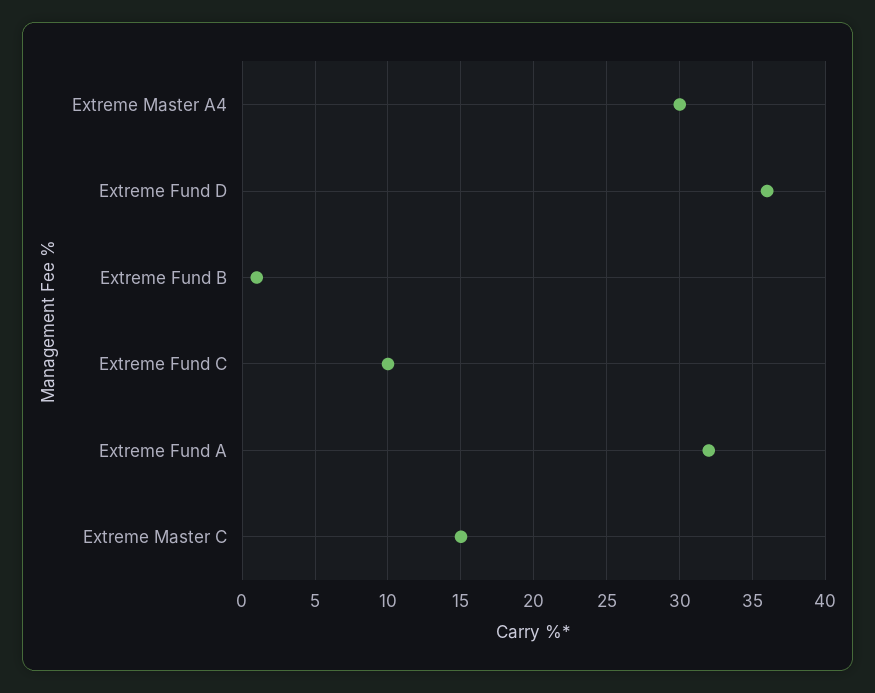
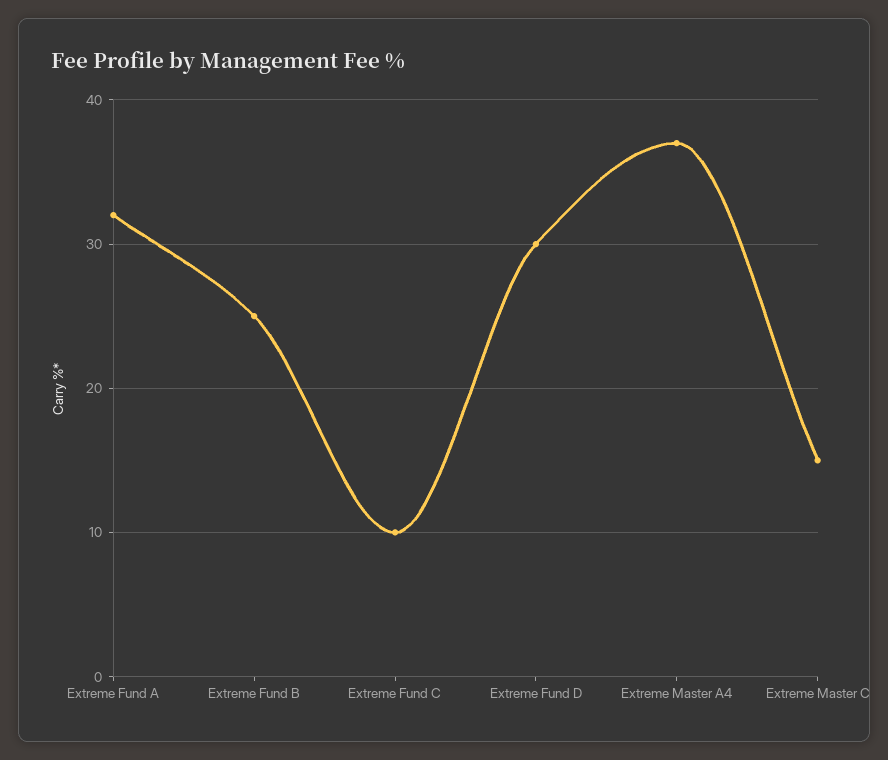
  {
-   "Extreme Master A4": 30,
+   "Extreme Master A4": 37,
-   "Extreme Fund D": 36,
+   "Extreme Fund D": 30,
-   "Extreme Fund B": 1,
+   "Extreme Fund B": 25,
    "Extreme Fund C": 10,
    "Extreme Fund A": 32,
    "Extreme Master C": 15
  }

